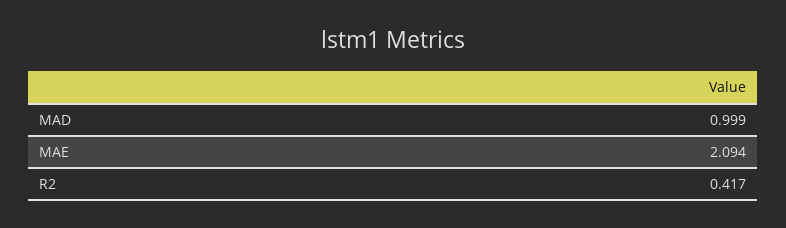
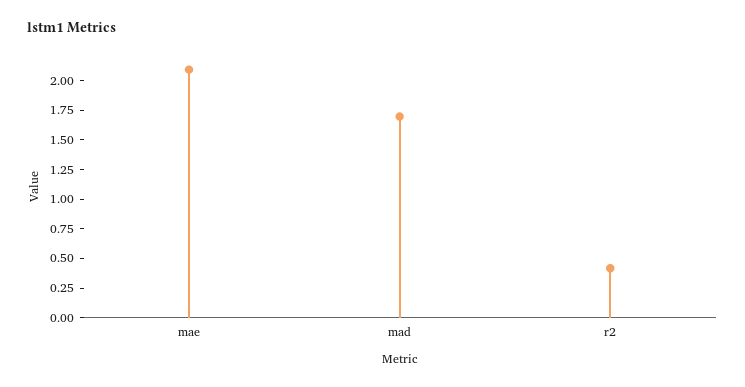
  {
-   "MAD": 0.999,
+   "MAD": 1.75,
    "MAE": 2.094,
    "R2": 0.417
  }

